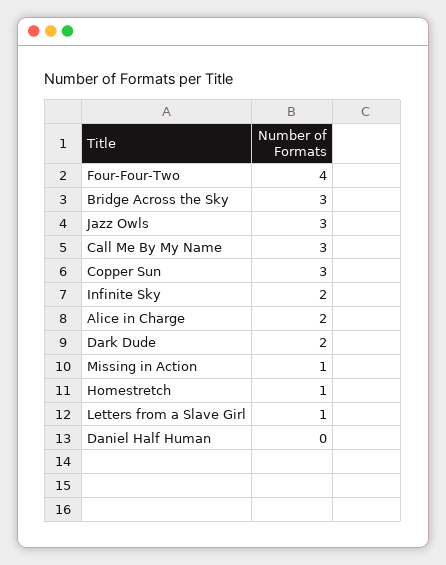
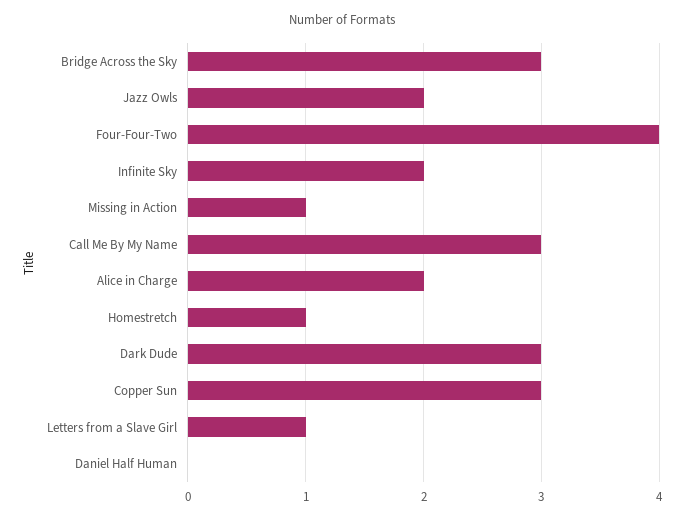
  {
    "Four-Four-Two": 4,
    "Bridge Across the Sky": 3,
-   "Jazz Owls": 3,
+   "Jazz Owls": 2,
    "Call Me By My Name": 3,
    "Copper Sun": 3,
    "Infinite Sky": 2,
    "Alice in Charge": 2,
-   "Dark Dude": 2,
+   "Dark Dude": 3,
    "Missing in Action": 1,
    "Homestretch": 1,
    "Letters from a Slave Girl": 1,
    "Daniel Half Human": 0
  }

